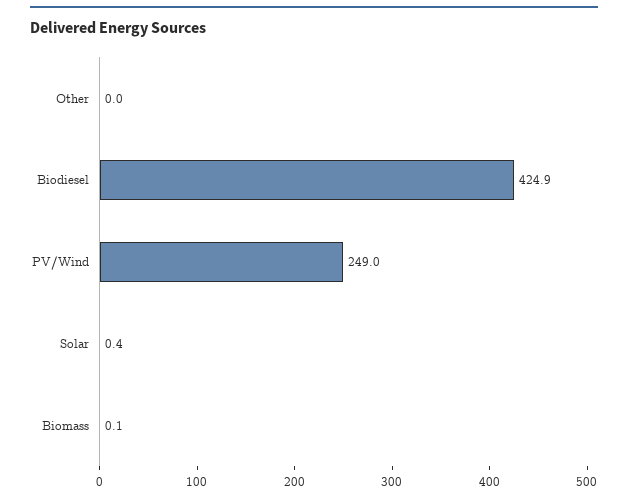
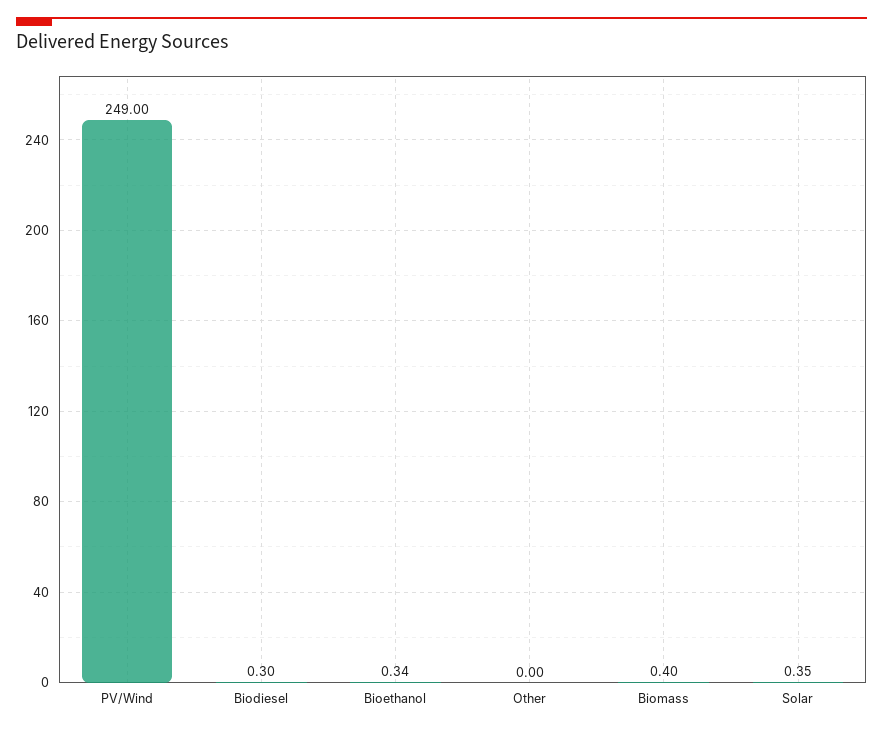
  {
    "Other": 0,
-   "Biodiesel": 424.9,
+   "Biodiesel": 0.3,
    "PV/Wind": 249,
    "Solar": 0.35,
-   "Biomass": 0.1
+   "Biomass": 0.4,
+   "Bioethanol": 0.34
  }

